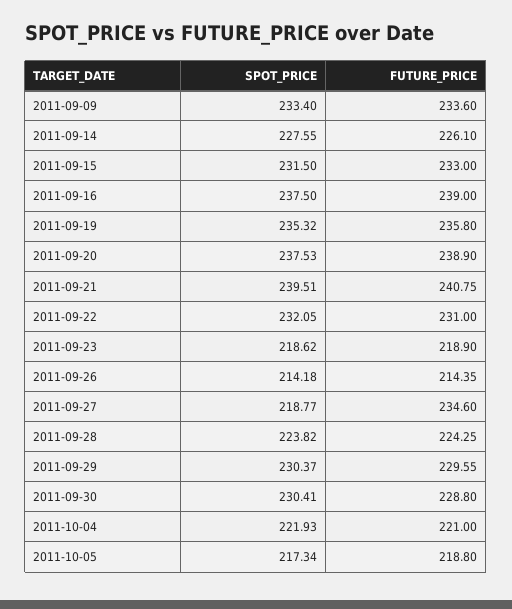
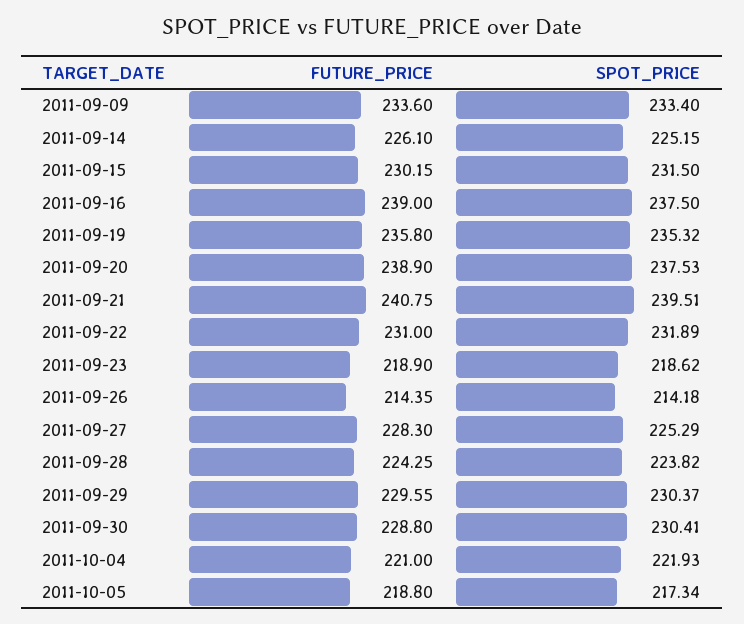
  {
    "SPOT_PRICE": {
      "2011-09-09": 233.4,
-     "2011-09-14": 227.55,
+     "2011-09-14": 225.15,
      "2011-09-15": 231.5,
      "2011-09-16": 237.5,
      "2011-09-19": 235.32,
      "2011-09-20": 237.53,
      "2011-09-21": 239.51,
-     "2011-09-22": 232.05,
+     "2011-09-22": 231.89,
      "2011-09-23": 218.62,
      "2011-09-26": 214.18,
-     "2011-09-27": 218.77,
+     "2011-09-27": 225.29,
      "2011-09-28": 223.82,
      "2011-09-29": 230.37,
      "2011-09-30": 230.41,
      "2011-10-04": 221.93,
      "2011-10-05": 217.34
    },
    "FUTURE_PRICE": {
      "2011-09-09": 233.6,
      "2011-09-14": 226.1,
-     "2011-09-15": 233,
+     "2011-09-15": 230.15,
      "2011-09-16": 239,
      "2011-09-19": 235.8,
      "2011-09-20": 238.9,
      "2011-09-21": 240.75,
      "2011-09-22": 231,
      "2011-09-23": 218.9,
      "2011-09-26": 214.35,
-     "2011-09-27": 234.6,
+     "2011-09-27": 228.3,
      "2011-09-28": 224.25,
      "2011-09-29": 229.55,
      "2011-09-30": 228.8,
      "2011-10-04": 221,
      "2011-10-05": 218.8
    }
  }

